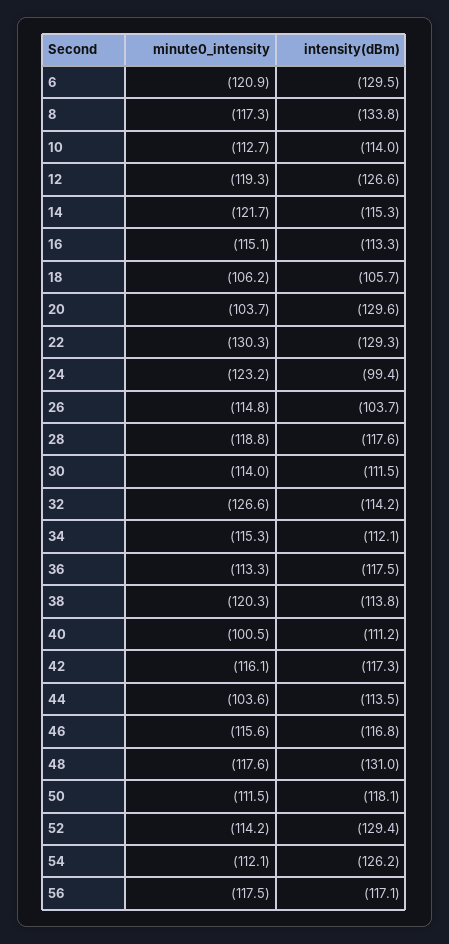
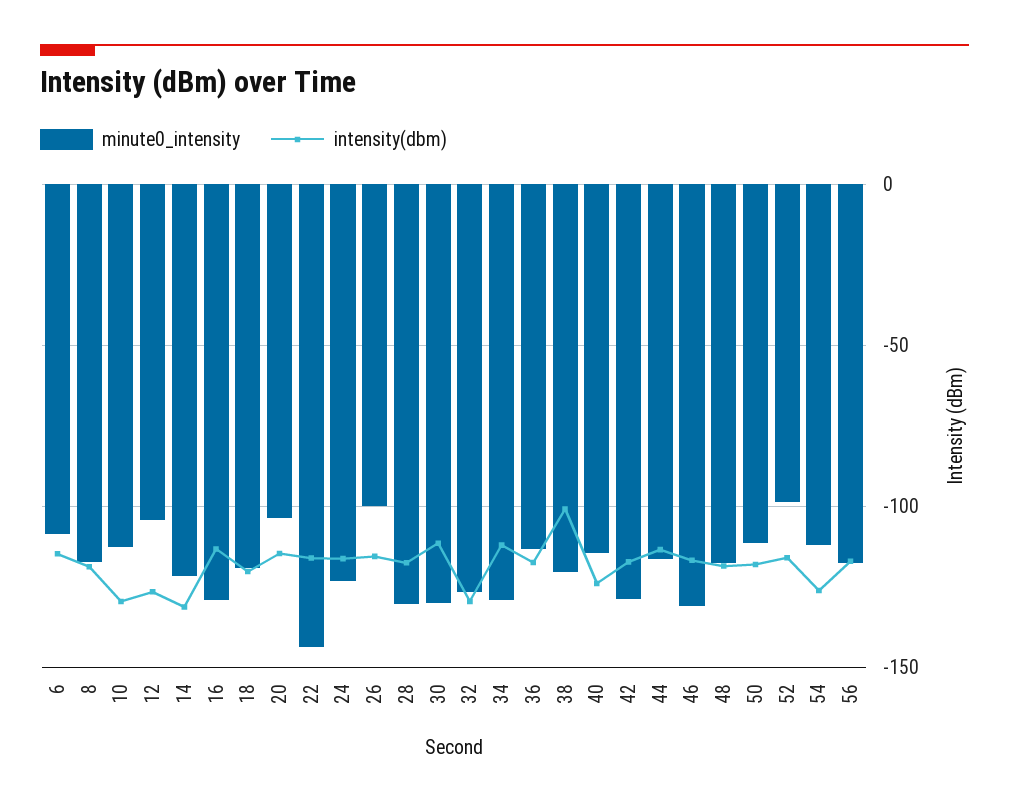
  {
    "minute0_intensity": {
-     "6": -120.9,
+     "6": -110,
      "8": -117.3,
      "10": -112.7,
-     "12": -119.3,
+     "12": -105,
      "14": -121.7,
-     "16": -115.1,
+     "16": -130,
-     "18": -106.2,
+     "18": -120,
      "20": -103.7,
-     "22": -130.3,
+     "22": -145,
      "24": -123.2,
-     "26": -114.8,
+     "26": -100,
-     "28": -118.8,
+     "28": -130,
-     "30": -114,
+     "30": -130,
      "32": -126.6,
-     "34": -115.3,
+     "34": -130,
      "36": -113.3,
      "38": -120.3,
-     "40": -100.5,
+     "40": -115,
-     "42": -116.1,
+     "42": -130,
-     "44": -103.6,
+     "44": -115,
-     "46": -115.6,
+     "46": -130,
      "48": -117.6,
      "50": -111.5,
-     "52": -114.2,
+     "52": -100,
      "54": -112.1,
      "56": -117.5
    },
    "intensity(dBm)": {
-     "6": -129.5,
+     "6": -115,
-     "8": -133.8,
+     "8": -120,
-     "10": -114,
+     "10": -130,
      "12": -126.6,
-     "14": -115.3,
+     "14": -130,
      "16": -113.3,
-     "18": -105.7,
+     "18": -120,
-     "20": -129.6,
+     "20": -115,
-     "22": -129.3,
+     "22": -115,
-     "24": -99.4,
+     "24": -115,
-     "26": -103.7,
+     "26": -115,
      "28": -117.6,
      "30": -111.5,
-     "32": -114.2,
+     "32": -130,
      "34": -112.1,
      "36": -117.5,
-     "38": -113.8,
+     "38": -100,
-     "40": -111.2,
+     "40": -125,
      "42": -117.3,
      "44": -113.5,
      "46": -116.8,
-     "48": -131,
+     "48": -120,
      "50": -118.1,
-     "52": -129.4,
+     "52": -115,
      "54": -126.2,
      "56": -117.1
    }
  }

